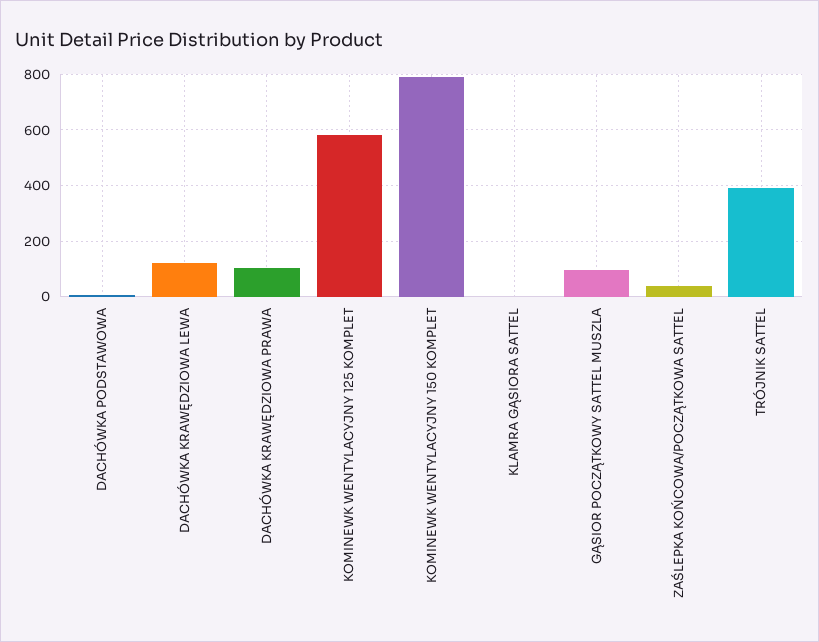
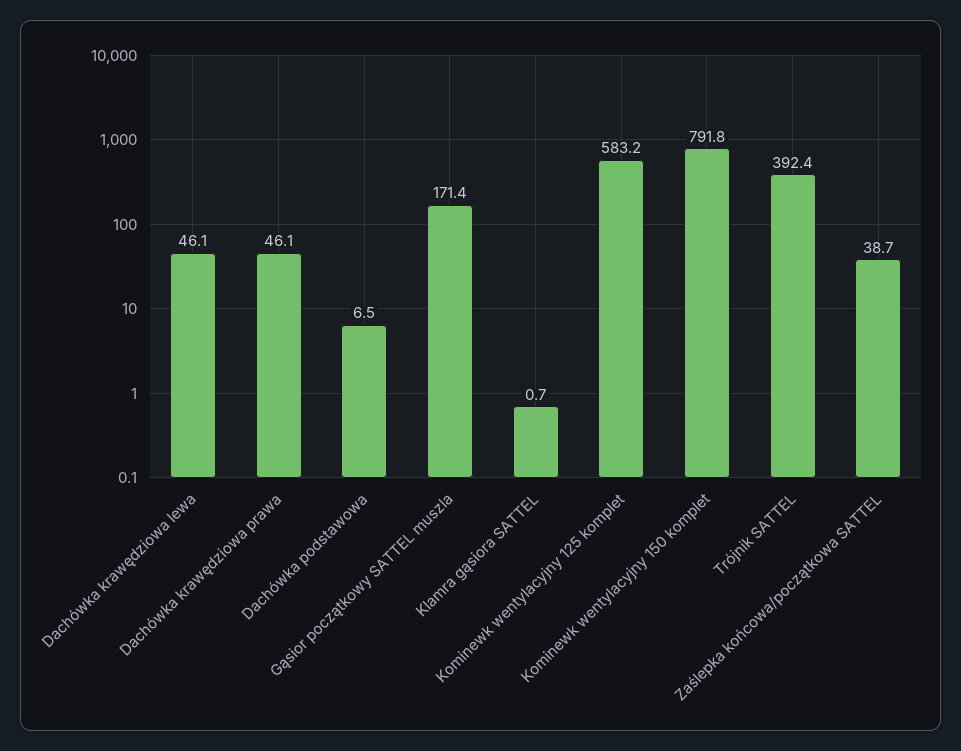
  {
    "DACHÓWKA PODSTAWOWA": 6.5,
-   "DACHÓWKA KRAWĘDZIOWA LEWA": 125,
+   "DACHÓWKA KRAWĘDZIOWA LEWA": 46.1,
-   "DACHÓWKA KRAWĘDZIOWA PRAWA": 100,
+   "DACHÓWKA KRAWĘDZIOWA PRAWA": 46.1,
    "KOMINEWK WENTYLACYJNY 125 KOMPLET": 583.2,
    "KOMINEWK WENTYLACYJNY 150 KOMPLET": 791.8,
    "KLAMRA GĄSIORA SATTEL": 0.7,
-   "GĄSIOR POCZĄTKOWY SATTEL MUSZLA": 100,
+   "GĄSIOR POCZĄTKOWY SATTEL MUSZLA": 171.4,
    "ZAŚLEPKA KOŃCOWA/POCZĄTKOWA SATTEL": 38.7,
    "TRÓJNIK SATTEL": 392.4
  }

